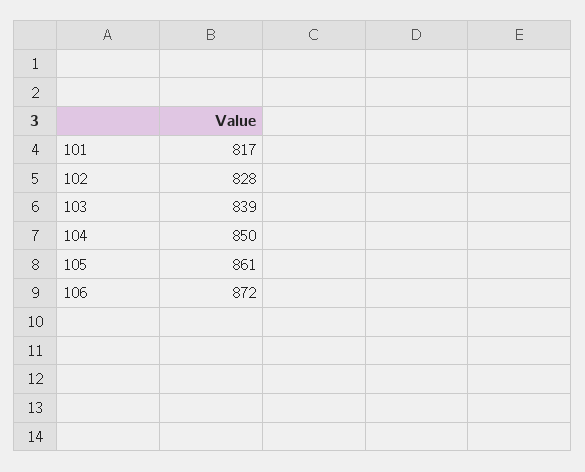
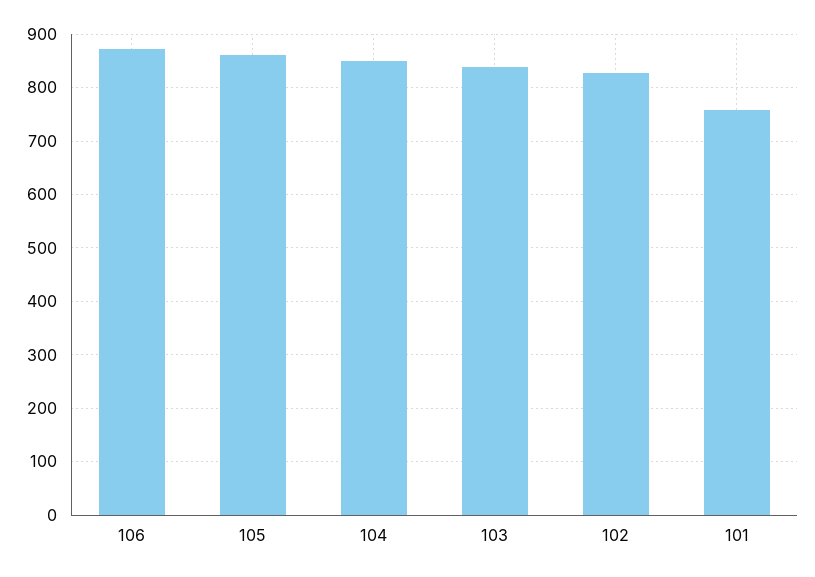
  {
-   "101": 817,
+   "101": 760,
    "102": 828,
    "103": 839,
    "104": 850,
    "105": 861,
    "106": 872
  }

